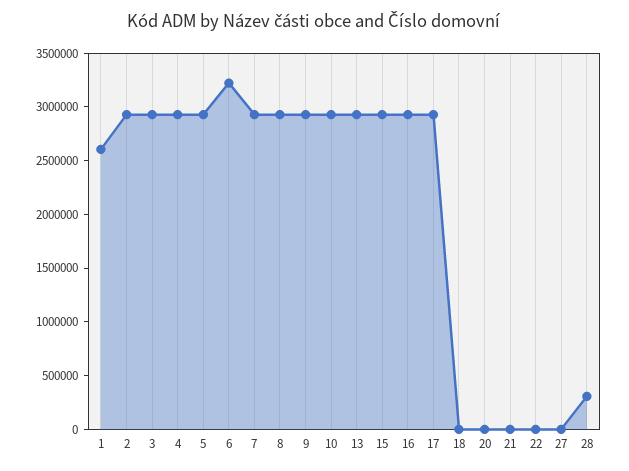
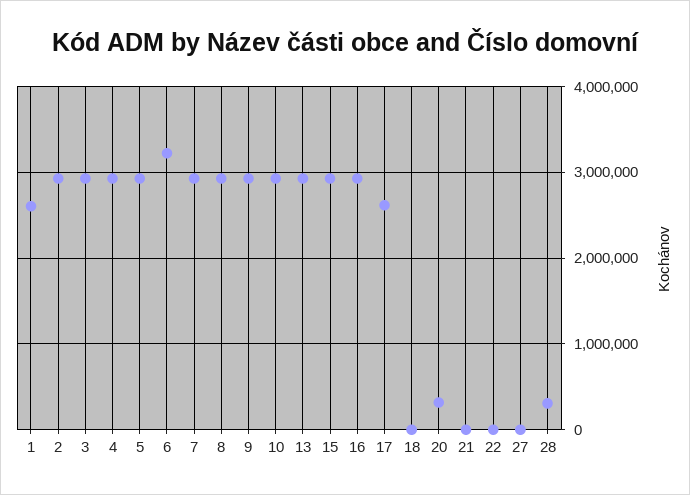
  {
    "1": 2600000,
    "2": 2900000,
    "3": 2900000,
    "4": 2900000,
    "5": 2900000,
    "6": 3200000,
    "7": 2900000,
    "8": 2900000,
    "9": 2900000,
    "10": 2900000,
    "13": 2900000,
    "15": 2900000,
    "16": 2900000,
-   "17": 2900000,
+   "17": 2600000,
    "18": 0,
-   "20": 0,
+   "20": 300000,
    "21": 0,
    "22": 0,
    "27": 0,
    "28": 300000
  }

